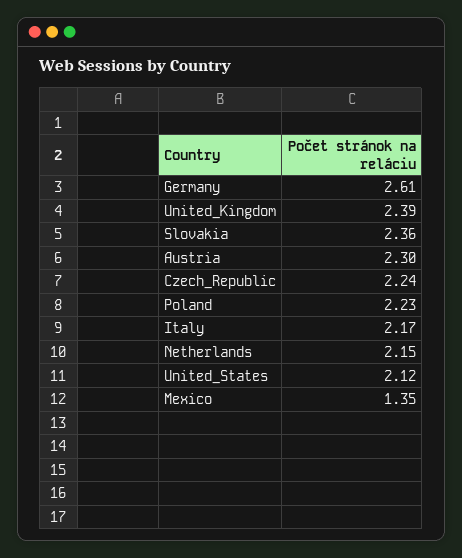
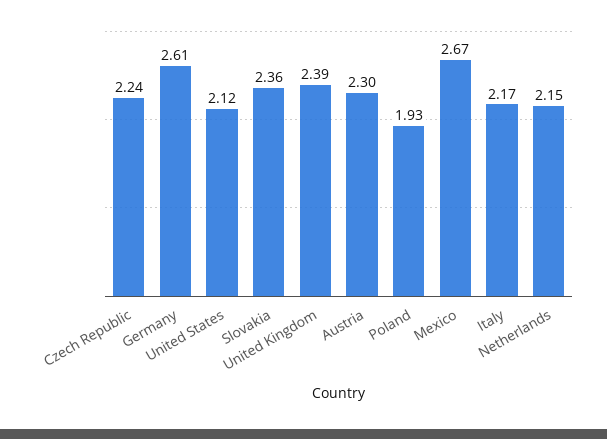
  {
    "Germany": 2.61,
    "United_Kingdom": 2.39,
    "Slovakia": 2.36,
    "Austria": 2.3,
    "Czech_Republic": 2.24,
-   "Poland": 2.23,
+   "Poland": 1.93,
    "Italy": 2.17,
    "Netherlands": 2.15,
    "United_States": 2.12,
-   "Mexico": 1.35
+   "Mexico": 2.67
  }

